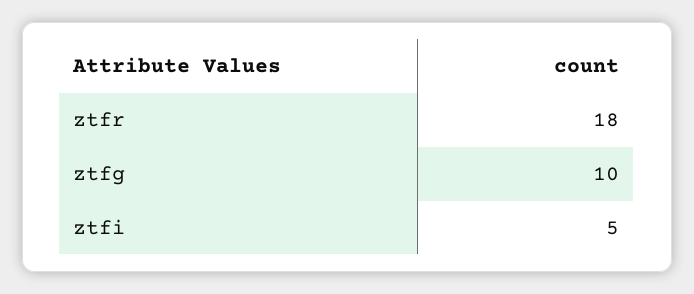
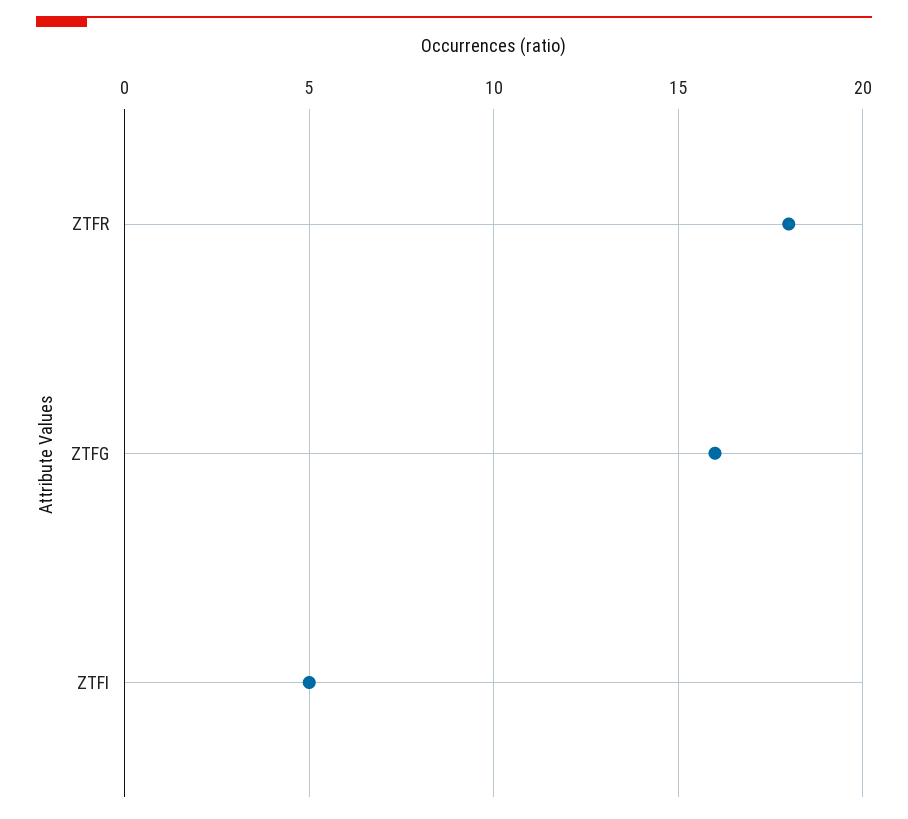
  {
    "ztfr": 18,
-   "ztfg": 10,
+   "ztfg": 16,
    "ztfi": 5
  }

